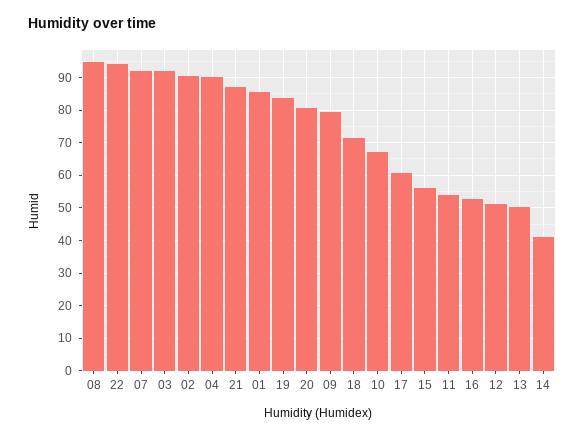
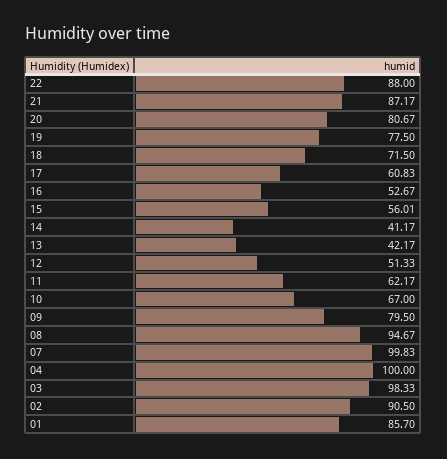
  {
    "08": 94.67,
-   "22": 94,
+   "22": 88,
-   "07": 92,
+   "07": 99.83,
-   "03": 92,
+   "03": 98.33,
    "02": 90.5,
-   "04": 90,
+   "04": 100,
    "21": 87.17,
    "01": 85.7,
-   "19": 84,
+   "19": 77.5,
    "20": 80.67,
    "09": 79.5,
    "18": 71.5,
    "10": 67,
    "17": 60.83,
    "15": 56.01,
-   "11": 54,
+   "11": 62.17,
    "16": 52.67,
    "12": 51.33,
-   "13": 50,
+   "13": 42.17,
    "14": 41.17
  }

